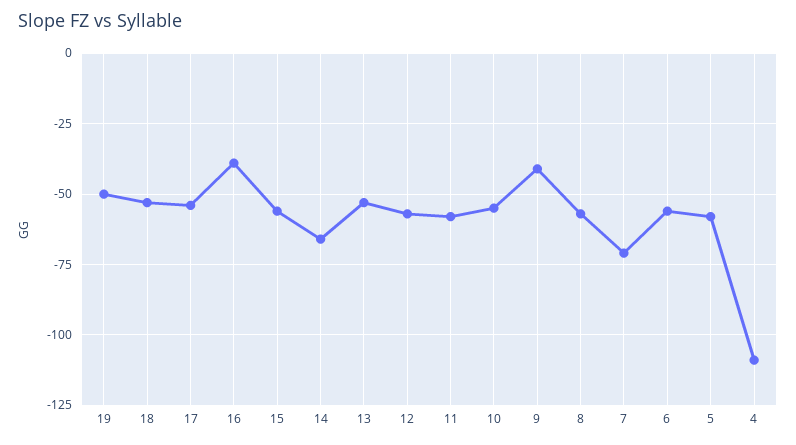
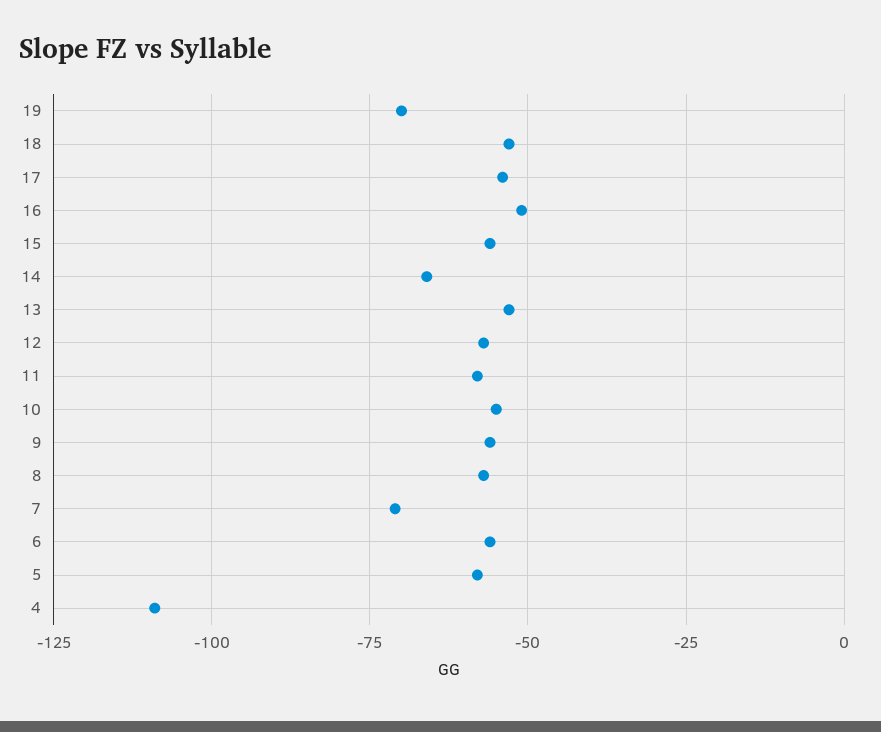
  {
-   "19": -50,
+   "19": -70,
    "18": -55,
    "17": -55,
-   "16": -40,
+   "16": -50,
    "15": -55,
    "14": -65,
    "13": -55,
    "12": -55,
    "11": -60,
    "10": -55,
-   "9": -40,
+   "9": -55,
    "8": -55,
    "7": -70,
    "6": -55,
    "5": -60,
    "4": -110
  }

